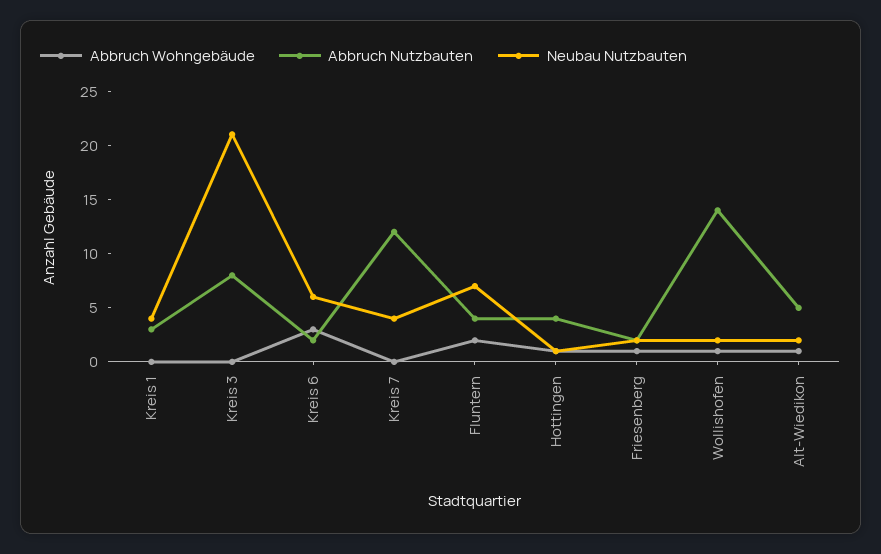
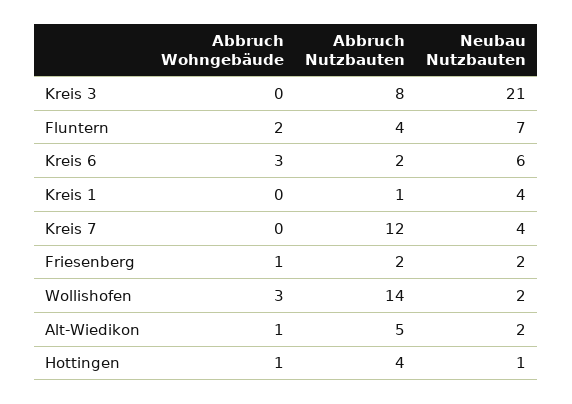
  {
    "Abbruch Wohngebäude": {
      "Kreis 1": 0,
      "Kreis 3": 0,
      "Kreis 6": 3,
      "Kreis 7": 0,
      "Fluntern": 2,
      "Hottingen": 1,
      "Friesenberg": 1,
-     "Wollishofen": 1,
+     "Wollishofen": 3,
      "Alt-Wiedikon": 1
    },
    "Abbruch Nutzbauten": {
-     "Kreis 1": 3,
+     "Kreis 1": 1,
      "Kreis 3": 8,
      "Kreis 6": 2,
      "Kreis 7": 12,
      "Fluntern": 4,
      "Hottingen": 4,
      "Friesenberg": 2,
      "Wollishofen": 14,
      "Alt-Wiedikon": 5
    },
    "Neubau Nutzbauten": {
      "Kreis 1": 4,
      "Kreis 3": 21,
      "Kreis 6": 6,
      "Kreis 7": 4,
      "Fluntern": 7,
      "Hottingen": 1,
      "Friesenberg": 2,
      "Wollishofen": 2,
      "Alt-Wiedikon": 2
    }
  }

